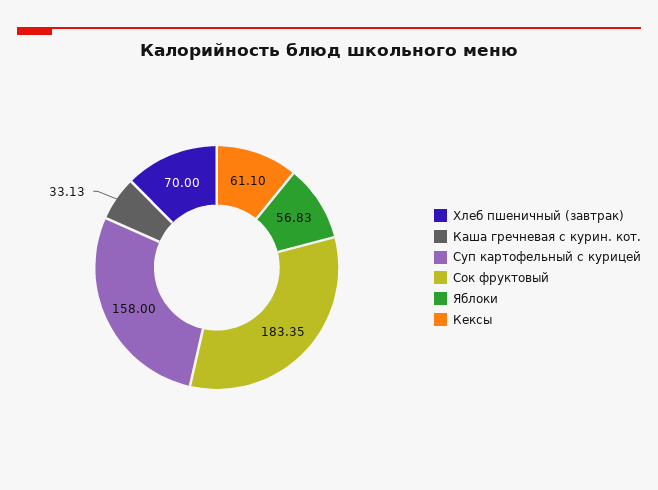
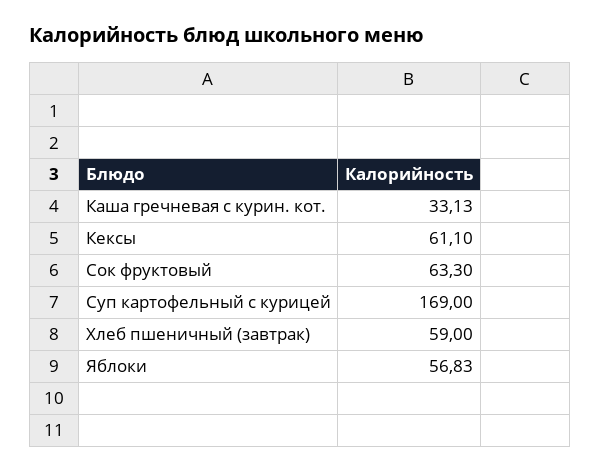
  {
-   "Хлеб пшеничный (завтрак)": 70,
+   "Хлеб пшеничный (завтрак)": 59,
    "Каша гречневая с курин. кот.": 33.13,
-   "Суп картофельный с курицей": 158,
+   "Суп картофельный с курицей": 169,
-   "Сок фруктовый": 183.35,
+   "Сок фруктовый": 63.3,
    "Яблоки": 56.83,
    "Кексы": 61.1
  }

